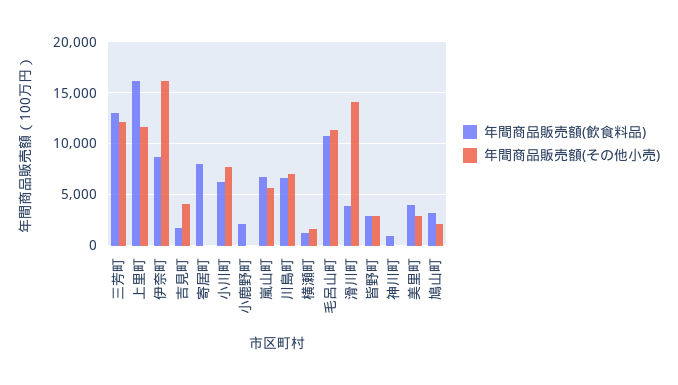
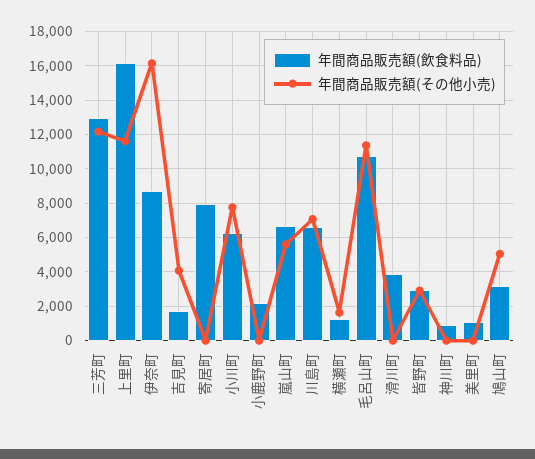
  {
    "年間商品販売額(飲食料品)": {
      "三芳町": 13000,
      "上里町": 16000,
      "伊奈町": 8500,
      "吉見町": 1500,
      "寄居町": 8000,
      "小川町": 6500,
      "小鹿野町": 2000,
      "嵐山町": 6500,
      "川島町": 6500,
      "横瀬町": 1000,
      "毛呂山町": 11000,
      "滑川町": 4000,
      "皆野町": 3000,
      "神川町": 1000,
-     "美里町": 4000,
+     "美里町": 1000,
      "鳩山町": 3000
    },
    "年間商品販売額(その他小売)": {
      "三芳町": 12000,
      "上里町": 11500,
      "伊奈町": 16000,
      "吉見町": 4000,
      "寄居町": 0,
      "小川町": 8000,
      "小鹿野町": 0,
      "嵐山町": 5500,
      "川島町": 7000,
      "横瀬町": 1500,
      "毛呂山町": 11500,
-     "滑川町": 14000,
+     "滑川町": 0,
      "皆野町": 3000,
      "神川町": 0,
-     "美里町": 3000,
+     "美里町": 0,
-     "鳩山町": 2000
+     "鳩山町": 5000
    }
  }

